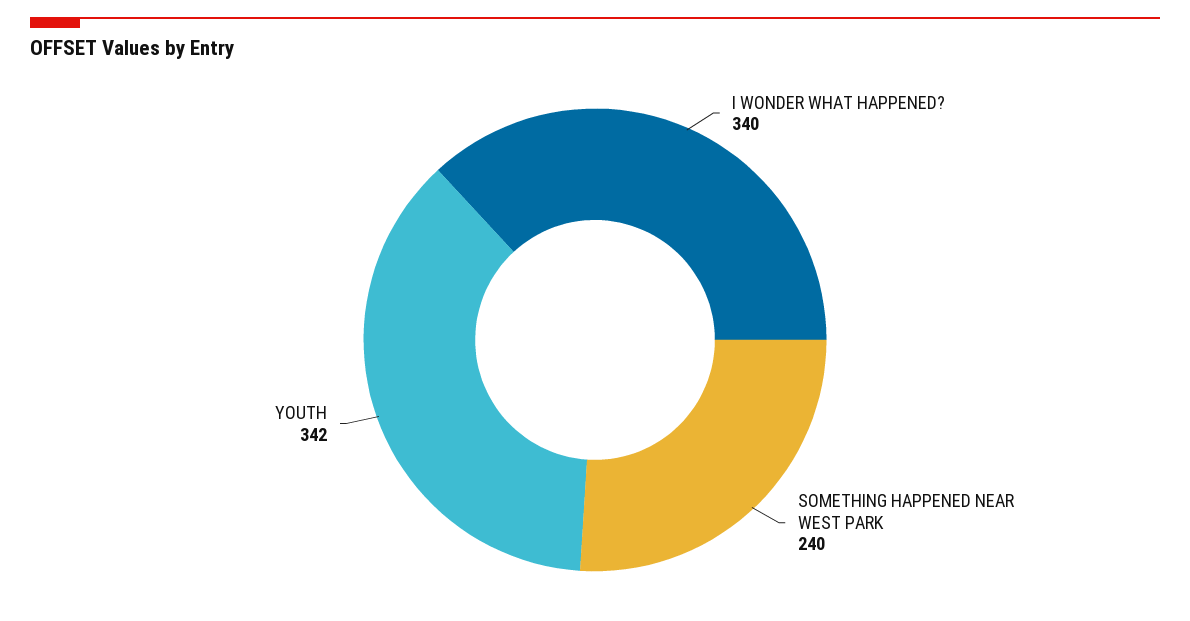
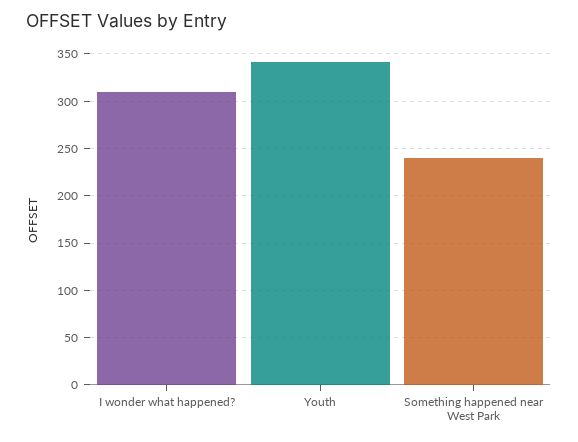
  {
-   "I WONDER WHAT HAPPENED?": 340,
+   "I WONDER WHAT HAPPENED?": 310,
    "SOMETHING HAPPENED NEAR WEST PARK": 240,
    "YOUTH": 342
  }

